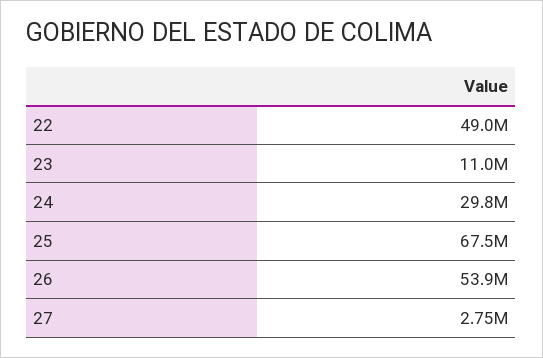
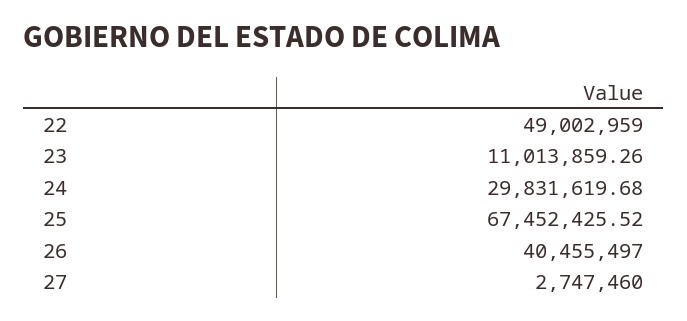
  {
    "22": 49002959,
    "23": 11013859.26,
    "24": 29831619.68,
    "25": 67452425.52,
-   "26": 53900000,
+   "26": 40455497,
    "27": 2747460
  }

